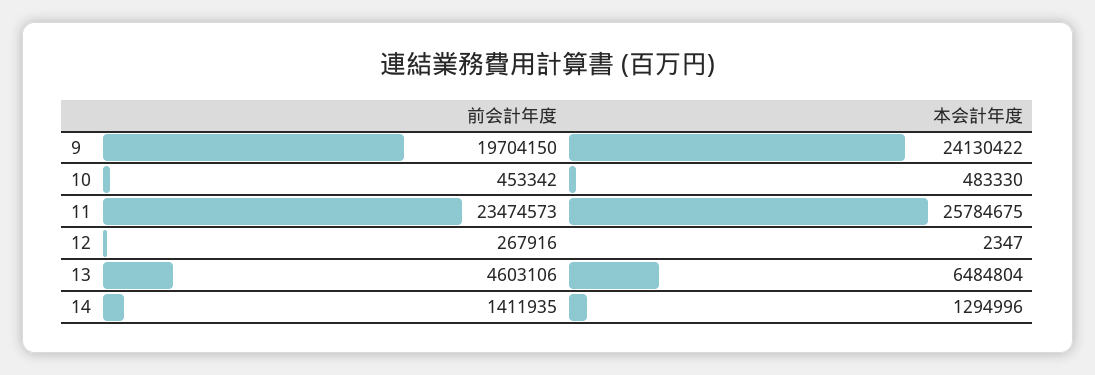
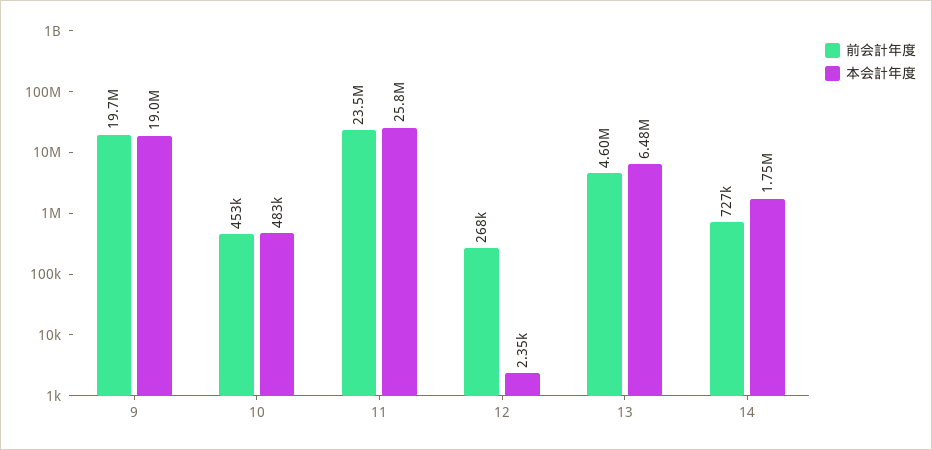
  {
    "前会計年度": {
      "9": 19704150,
      "10": 453342,
      "11": 23474573,
      "12": 267916,
      "13": 4603106,
-     "14": 1411935
+     "14": 727000
    },
    "本会計年度": {
-     "9": 24130422,
+     "9": 19000000,
      "10": 483330,
      "11": 25784675,
      "12": 2347,
      "13": 6484804,
-     "14": 1294996
+     "14": 1750000
    }
  }

